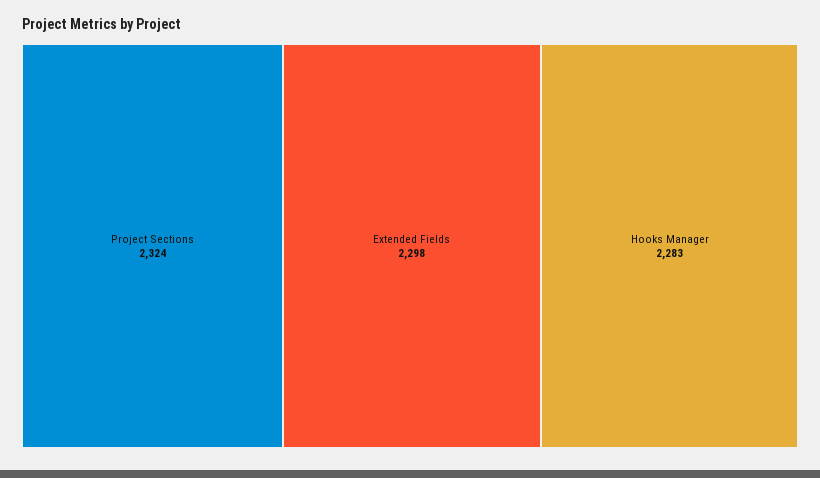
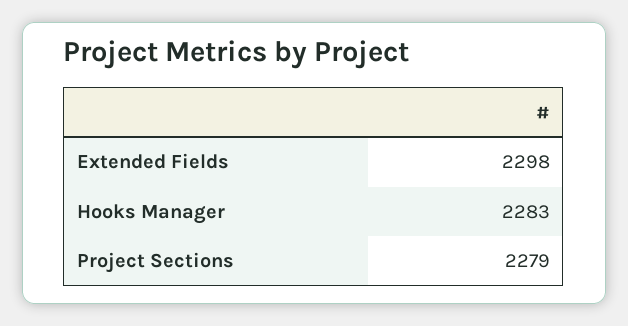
  {
-   "Project Sections": 2324,
+   "Project Sections": 2279,
    "Extended Fields": 2298,
    "Hooks Manager": 2283
  }

